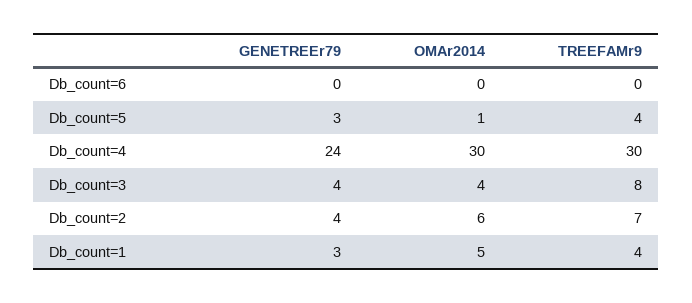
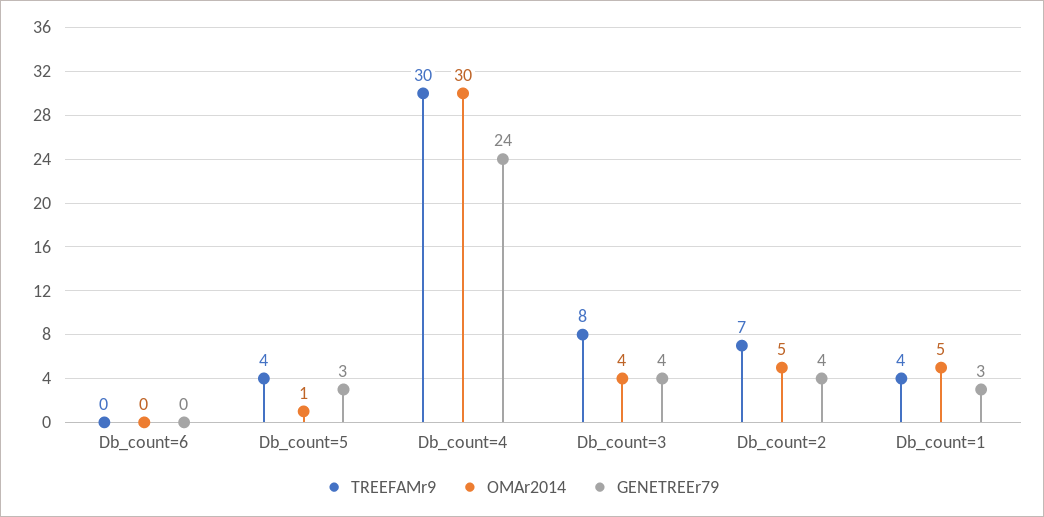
  {
    "GENETREEr79": {
      "Db_count=6": 0,
      "Db_count=5": 3,
      "Db_count=4": 24,
      "Db_count=3": 4,
      "Db_count=2": 4,
      "Db_count=1": 3
    },
    "OMAr2014": {
      "Db_count=6": 0,
      "Db_count=5": 1,
      "Db_count=4": 30,
      "Db_count=3": 4,
-     "Db_count=2": 6,
+     "Db_count=2": 5,
      "Db_count=1": 5
    },
    "TREEFAMr9": {
      "Db_count=6": 0,
      "Db_count=5": 4,
      "Db_count=4": 30,
      "Db_count=3": 8,
      "Db_count=2": 7,
      "Db_count=1": 4
    }
  }

